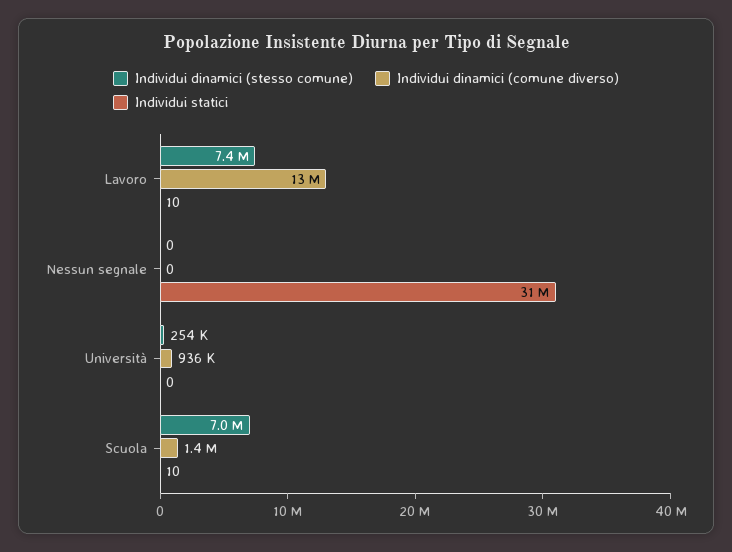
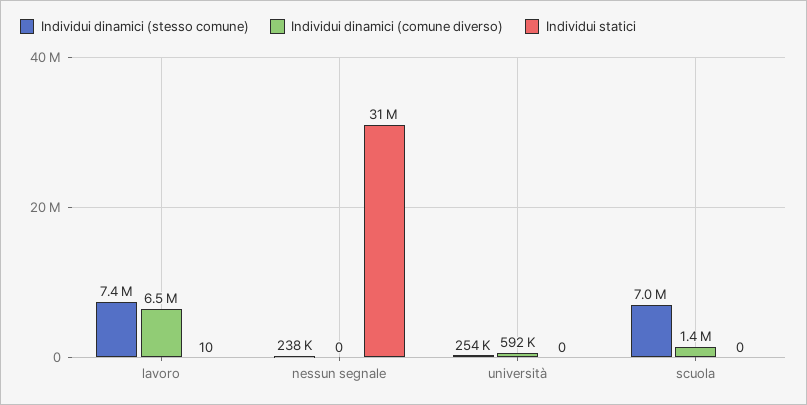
  {
    "Individui dinamici (stesso comune)": {
      "Lavoro": 7400000,
-     "Nessun segnale": 0,
+     "Nessun segnale": 238000,
      "Università": 254000,
      "Scuola": 7000000
    },
    "Individui dinamici (comune diverso)": {
-     "Lavoro": 13000000,
+     "Lavoro": 6500000,
      "Nessun segnale": 0,
-     "Università": 936000,
+     "Università": 592000,
      "Scuola": 1400000
    },
    "Individui statici": {
      "Lavoro": 10,
      "Nessun segnale": 31000000,
      "Università": 0,
-     "Scuola": 10
+     "Scuola": 0
    }
  }

